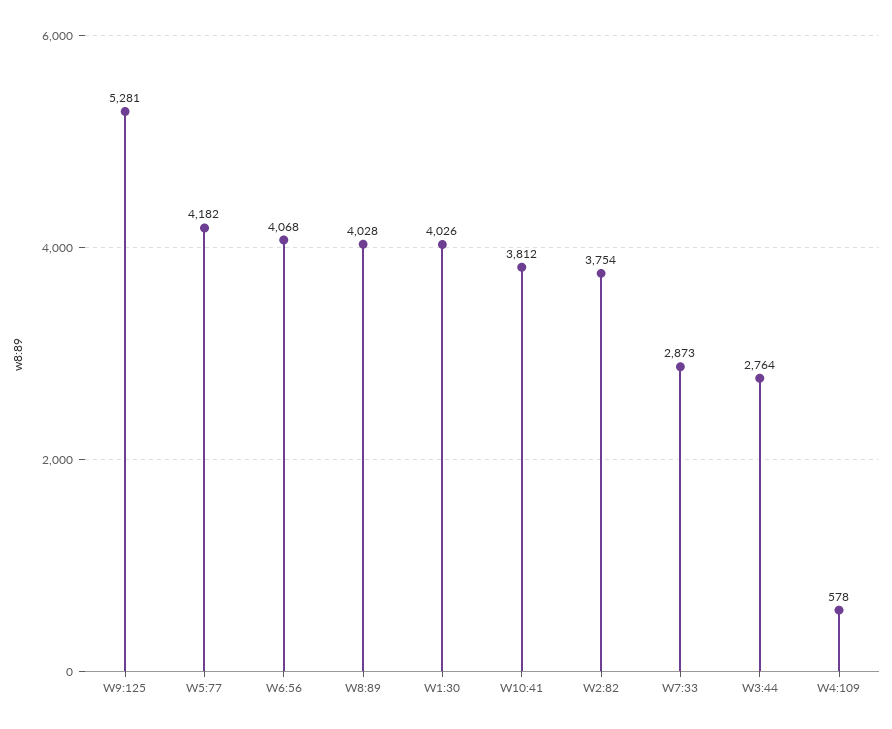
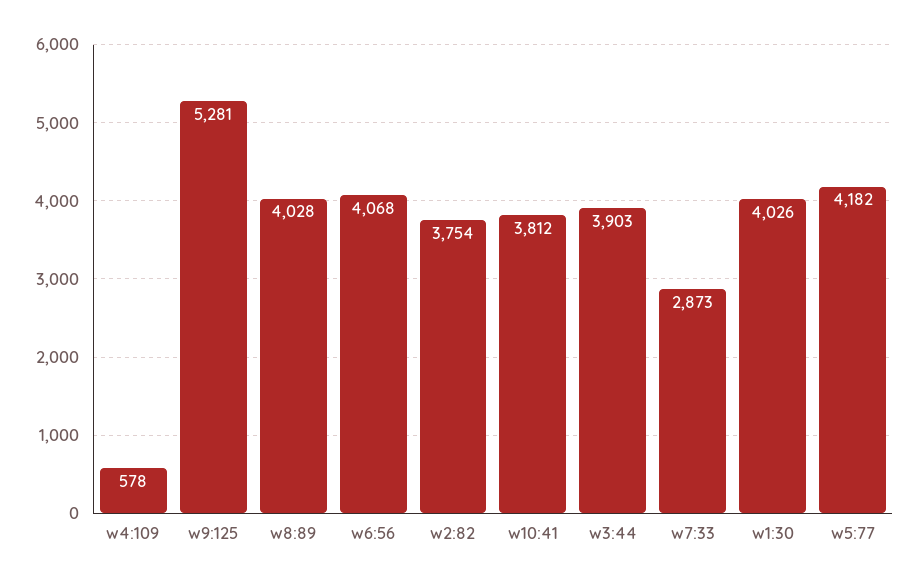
  {
    "W9:125": 5281,
    "W5:77": 4182,
    "W6:56": 4068,
    "W8:89": 4028,
    "W1:30": 4026,
    "W10:41": 3812,
    "W2:82": 3754,
    "W7:33": 2873,
-   "W3:44": 2764,
+   "W3:44": 3903,
    "W4:109": 578
  }

